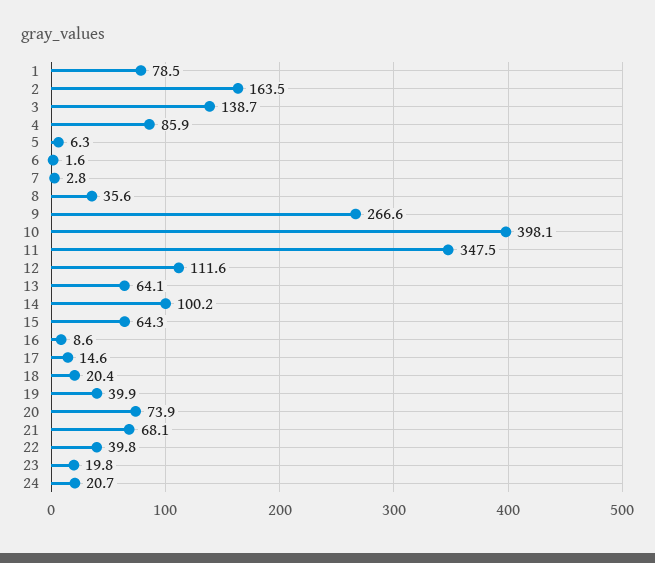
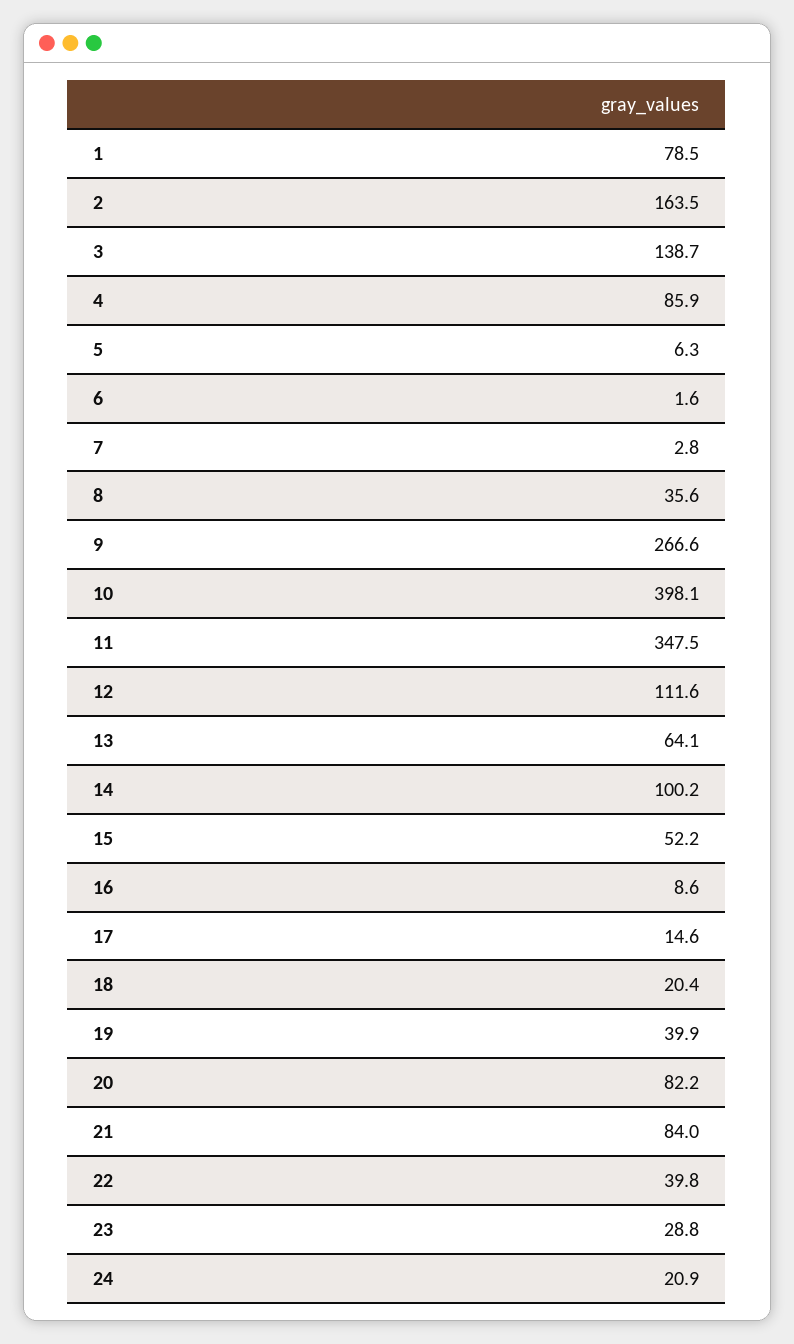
  {
    "1": 78.5,
    "2": 163.5,
    "3": 138.7,
    "4": 85.9,
    "5": 6.3,
    "6": 1.6,
    "7": 2.8,
    "8": 35.6,
    "9": 266.6,
    "10": 398.1,
    "11": 347.5,
    "12": 111.6,
    "13": 64.1,
    "14": 100.2,
-   "15": 64.3,
+   "15": 52.2,
    "16": 8.6,
    "17": 14.6,
    "18": 20.4,
    "19": 39.9,
-   "20": 73.9,
+   "20": 82.2,
-   "21": 68.1,
+   "21": 84,
    "22": 39.8,
-   "23": 19.8,
+   "23": 28.8,
-   "24": 20.7
+   "24": 20.9
  }

